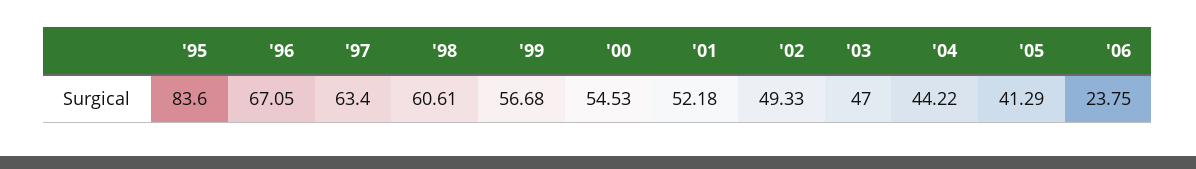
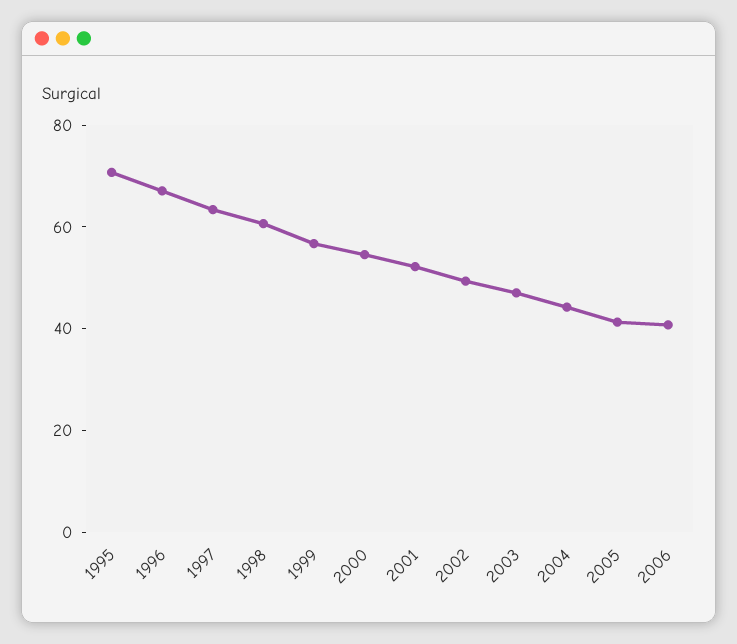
  {
-   "'95": 83.6,
+   "'95": 70,
    "'96": 67.05,
    "'97": 63.4,
    "'98": 60.61,
    "'99": 56.68,
    "'00": 54.53,
    "'01": 52.18,
    "'02": 49.33,
    "'03": 47,
    "'04": 44.22,
    "'05": 41.29,
-   "'06": 23.75
+   "'06": 40
  }

